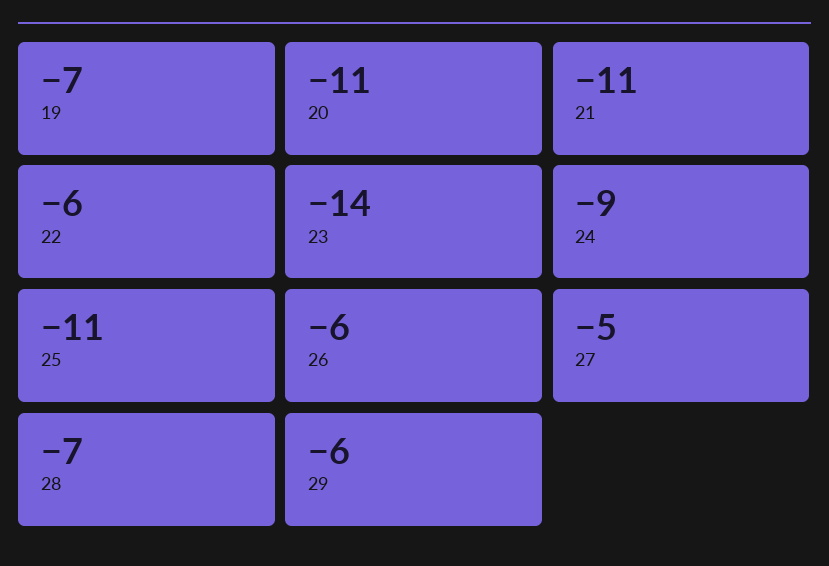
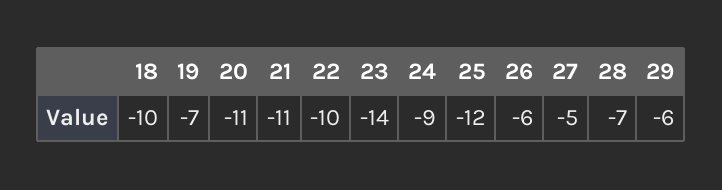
  {
    "19": -7,
    "20": -11,
    "21": -11,
-   "22": -6,
+   "22": -10,
    "23": -14,
    "24": -9,
-   "25": -11,
+   "25": -12,
    "26": -6,
    "27": -5,
    "28": -7,
-   "29": -6
+   "29": -6,
+   "18": -10
  }

